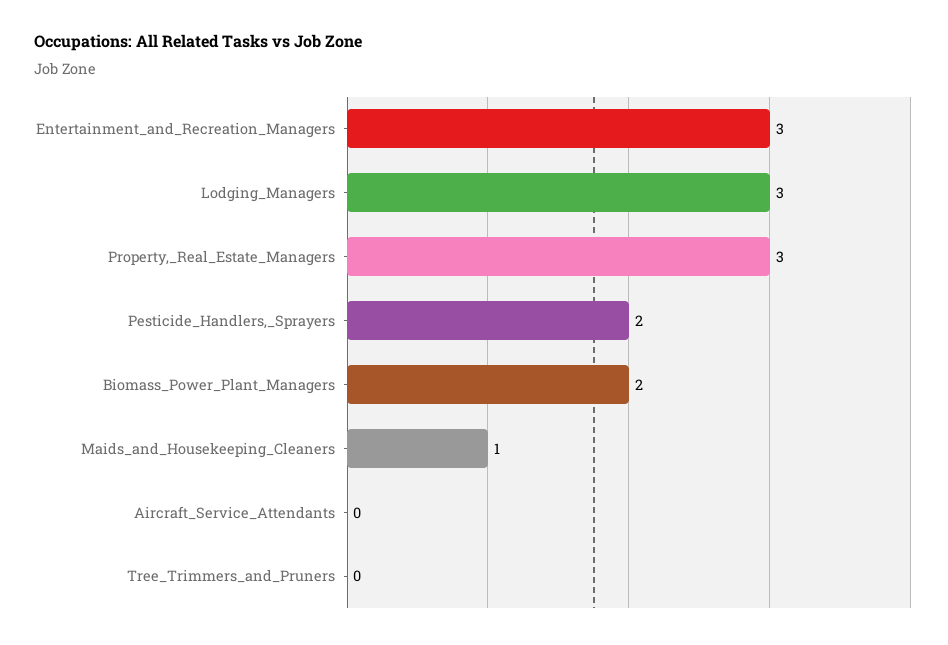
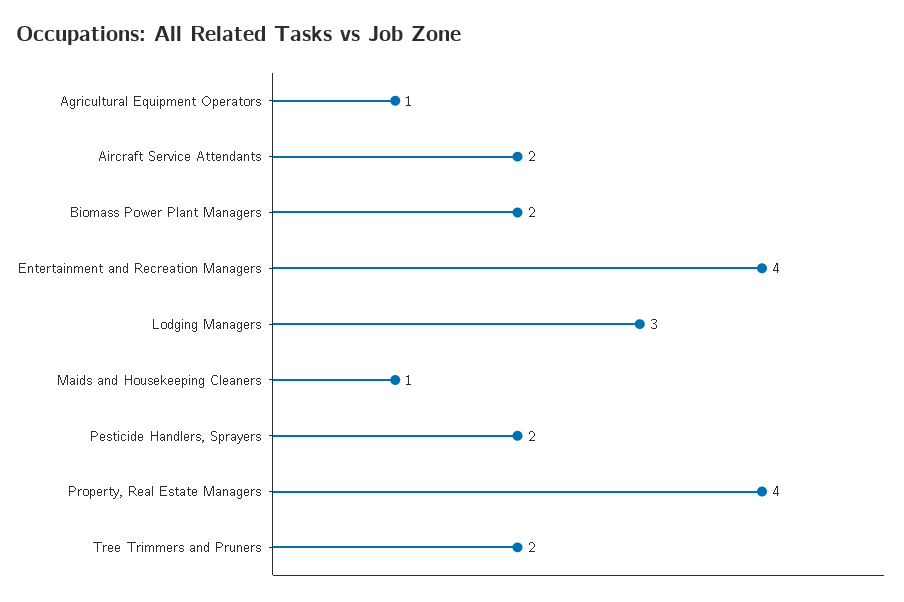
  {
-   "Entertainment_and_Recreation_Managers": 3,
+   "Entertainment_and_Recreation_Managers": 4,
    "Lodging_Managers": 3,
-   "Property,_Real_Estate_Managers": 3,
+   "Property,_Real_Estate_Managers": 4,
    "Pesticide_Handlers,_Sprayers": 2,
    "Biomass_Power_Plant_Managers": 2,
    "Maids_and_Housekeeping_Cleaners": 1,
-   "Aircraft_Service_Attendants": 0,
+   "Aircraft_Service_Attendants": 2,
-   "Tree_Trimmers_and_Pruners": 0
+   "Tree_Trimmers_and_Pruners": 2,
+   "Agricultural Equipment Operators": 1
  }

